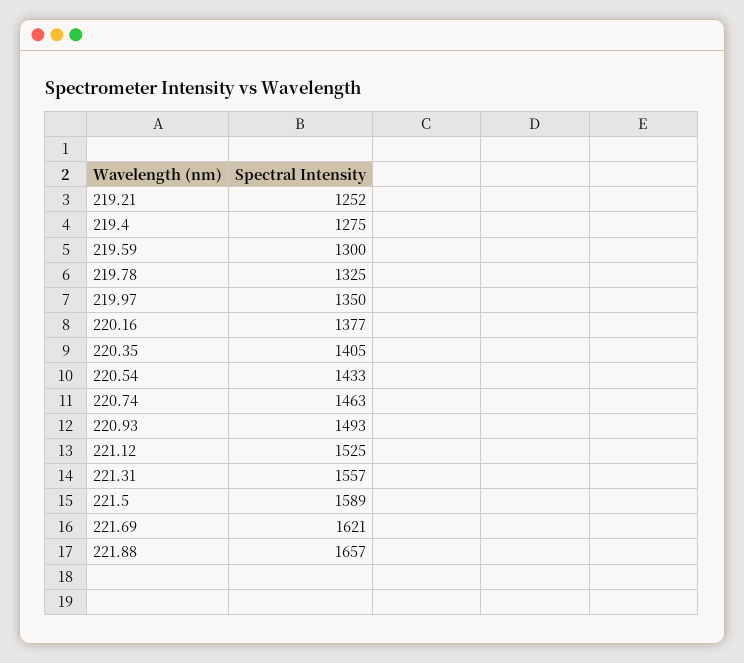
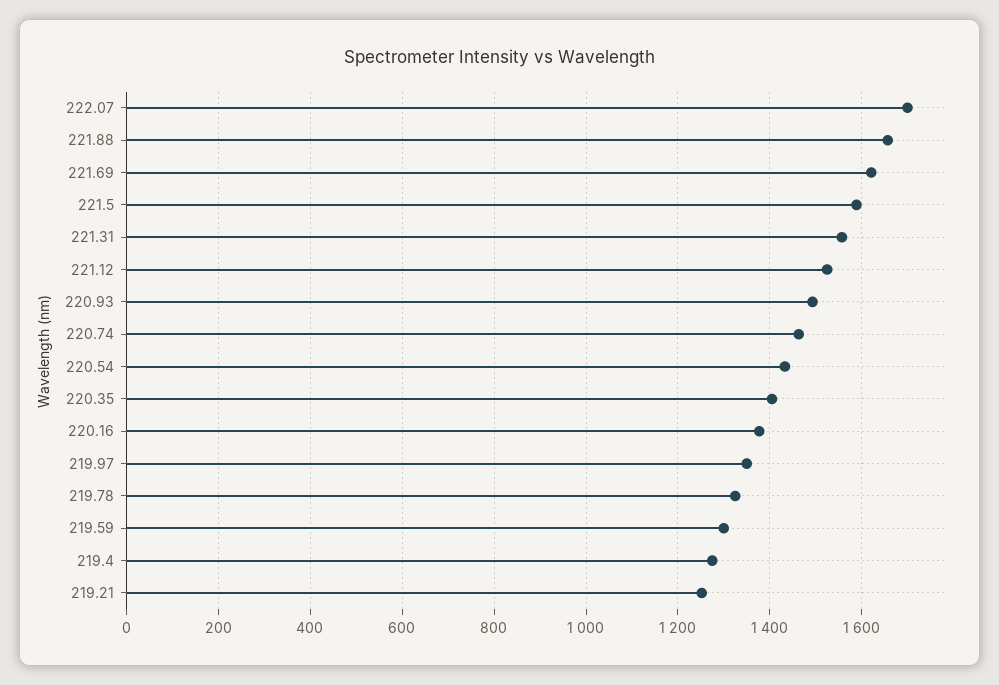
  {
    "219.21": 1252,
    "219.4": 1275,
    "219.59": 1300,
    "219.78": 1325,
    "219.97": 1350,
    "220.16": 1377,
    "220.35": 1405,
    "220.54": 1433,
    "220.74": 1463,
    "220.93": 1493,
    "221.12": 1525,
    "221.31": 1557,
    "221.5": 1589,
    "221.69": 1621,
-   "221.88": 1657
+   "221.88": 1657,
+   "222.07": 1700
  }

